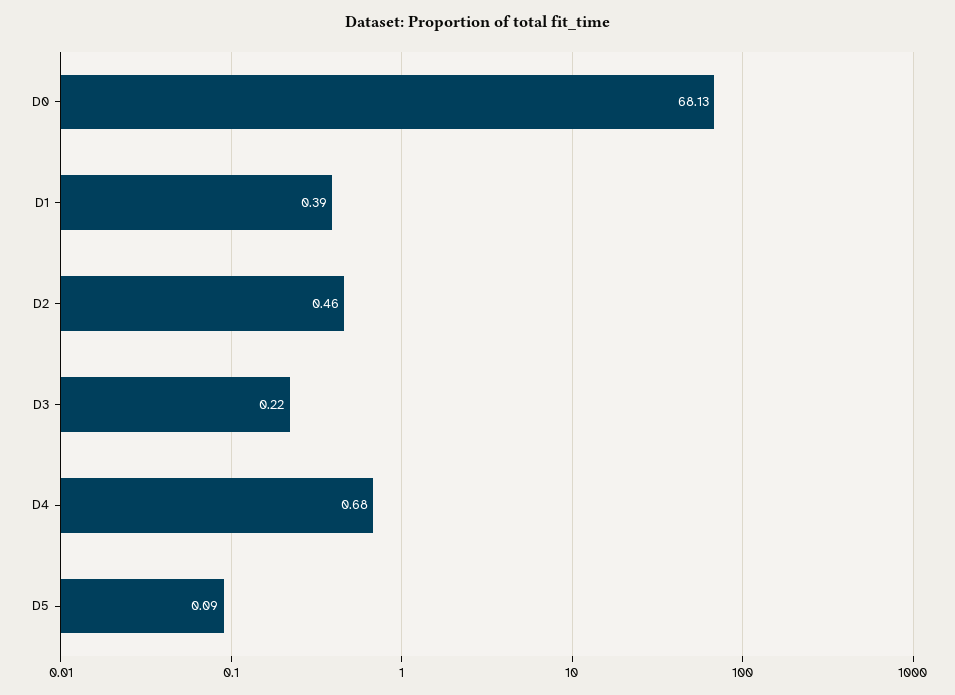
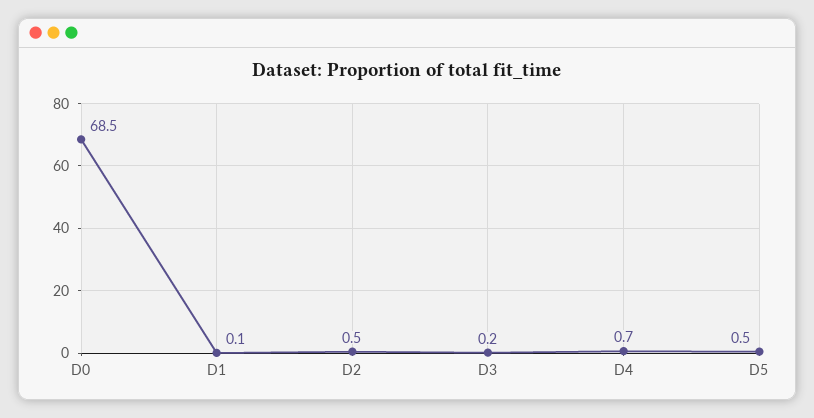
  {
-   "D0": 68.13,
+   "D0": 68.5,
-   "D1": 0.39,
+   "D1": 0.1,
    "D2": 0.46,
    "D3": 0.22,
    "D4": 0.68,
-   "D5": 0.09
+   "D5": 0.5
  }

